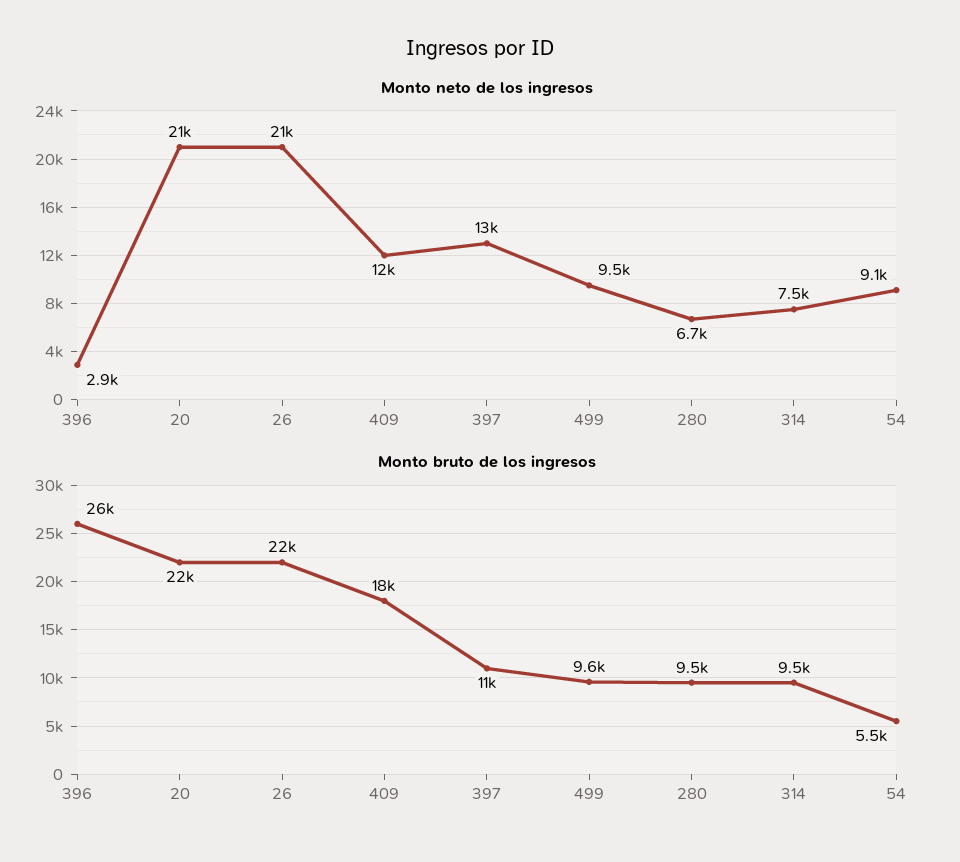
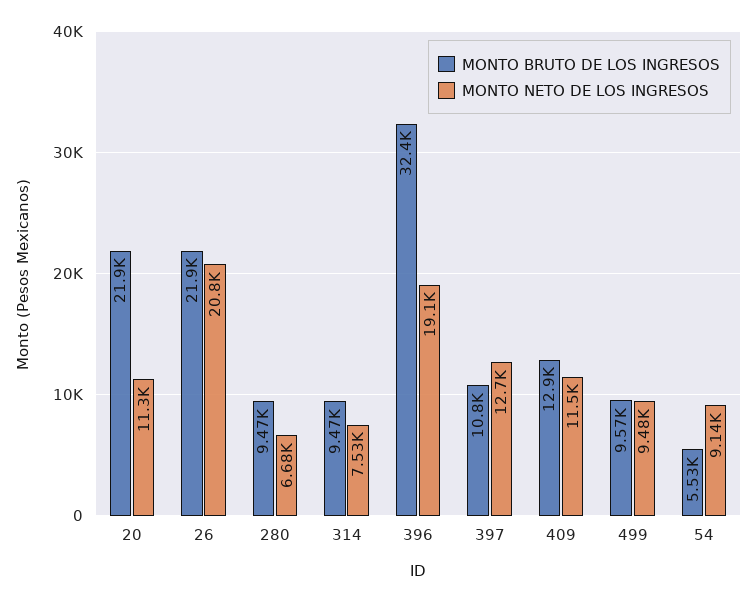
  {
    "Monto neto de los ingresos": {
-     "396": 2900,
+     "396": 19100,
-     "20": 21000,
+     "20": 11300,
      "26": 20800,
      "409": 11500,
      "397": 12700,
      "499": 9480,
      "280": 6680,
      "314": 7530,
      "54": 9140
    },
    "Monto bruto de los ingresos": {
-     "396": 26000,
+     "396": 32400,
      "20": 21900,
      "26": 21900,
-     "409": 18000,
+     "409": 12900,
      "397": 10800,
      "499": 9570,
      "280": 9470,
      "314": 9470,
      "54": 5530
    }
  }

